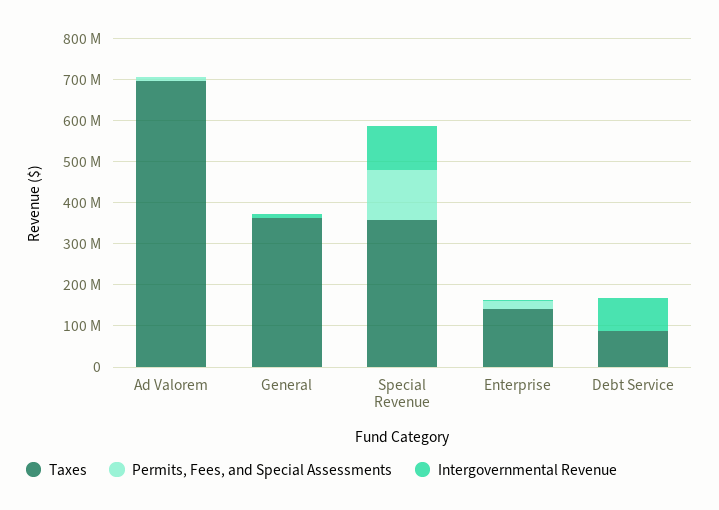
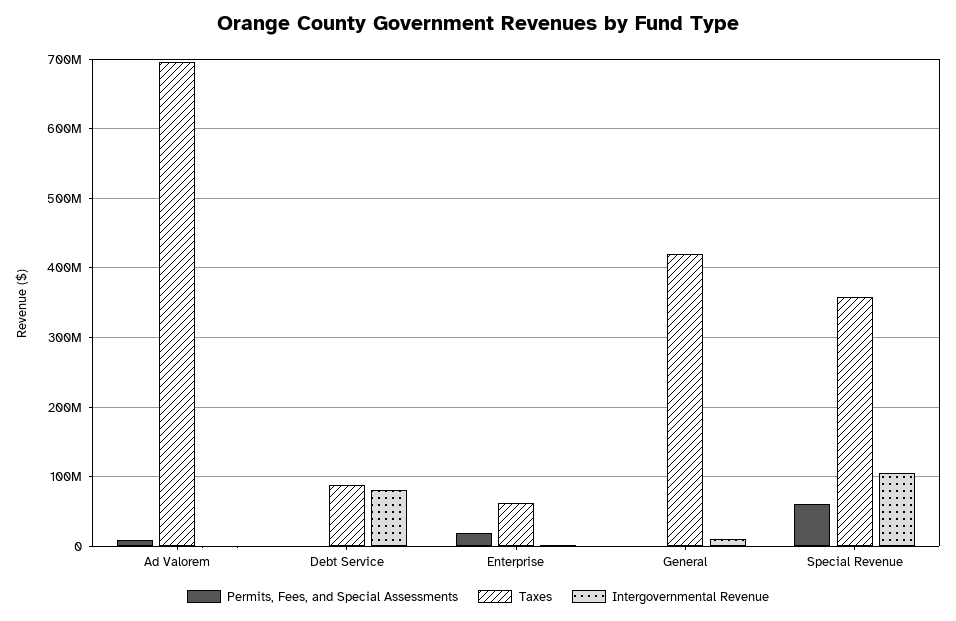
  {
    "Taxes": {
      "Ad Valorem": 700000000,
-     "General": 360000000,
+     "General": 420000000,
      "Special Revenue": 360000000,
-     "Enterprise": 140000000,
+     "Enterprise": 60000000,
      "Debt Service": 90000000
    },
    "Permits, Fees, and Special Assessments": {
      "Ad Valorem": 10000000,
      "General": 0,
-     "Special Revenue": 120000000,
+     "Special Revenue": 60000000,
      "Enterprise": 20000000,
      "Debt Service": 0
    },
    "Intergovernmental Revenue": {
      "Ad Valorem": 0,
      "General": 10000000,
      "Special Revenue": 100000000,
      "Enterprise": 0,
      "Debt Service": 80000000
    }
  }

